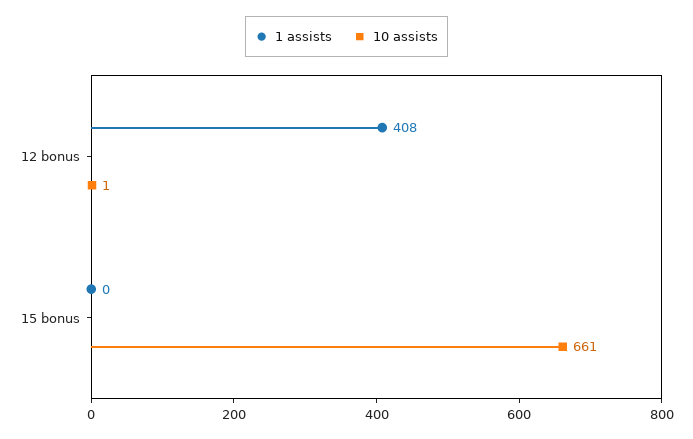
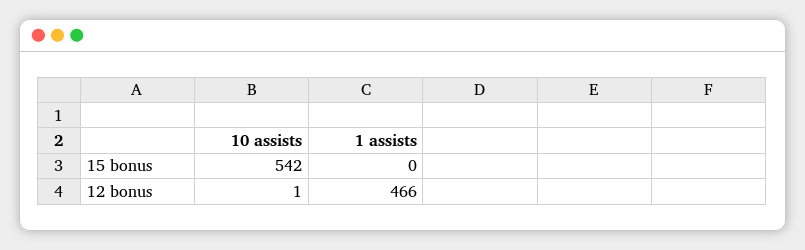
  {
    "1 assists": {
-     "12 bonus": 408,
+     "12 bonus": 466,
      "15 bonus": 0
    },
    "10 assists": {
      "12 bonus": 1,
-     "15 bonus": 661
+     "15 bonus": 542
    }
  }

